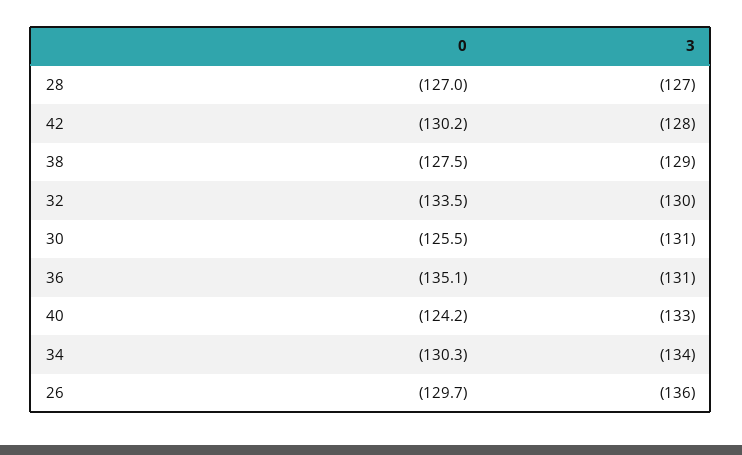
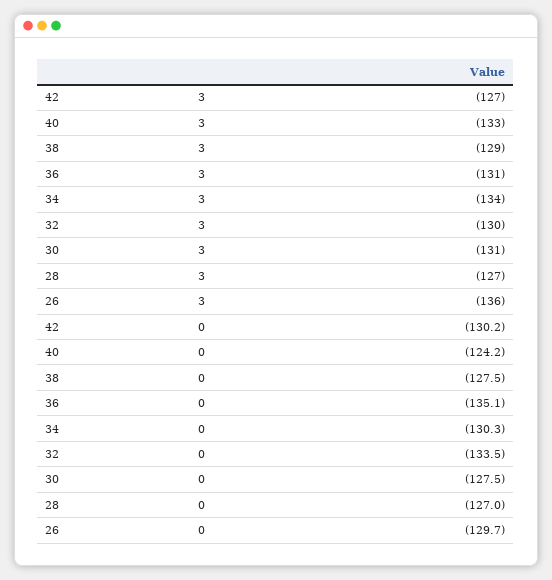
  {
    "0": {
      "28": -127,
      "42": -130.2,
      "38": -127.5,
      "32": -133.5,
-     "30": -125.5,
+     "30": -127.5,
      "36": -135.1,
      "40": -124.2,
      "34": -130.3,
      "26": -129.7
    },
    "3": {
      "28": -127,
-     "42": -128,
+     "42": -127,
      "38": -129,
      "32": -130,
      "30": -131,
      "36": -131,
      "40": -133,
      "34": -134,
      "26": -136
    }
  }

